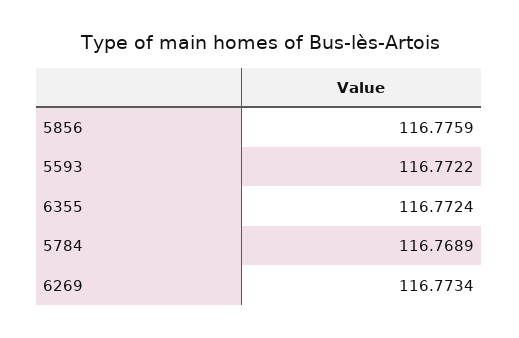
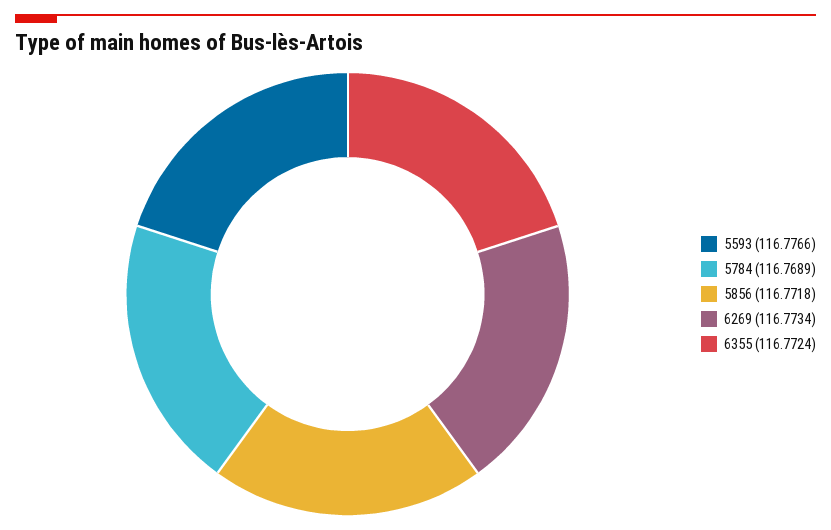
  {
-   "5856": 116.7759,
+   "5856": 116.7718,
-   "5593": 116.7722,
+   "5593": 116.7766,
    "6355": 116.7724,
    "5784": 116.7689,
    "6269": 116.7734
  }

